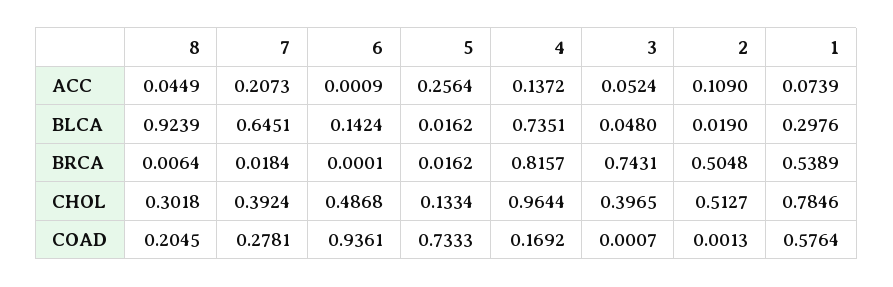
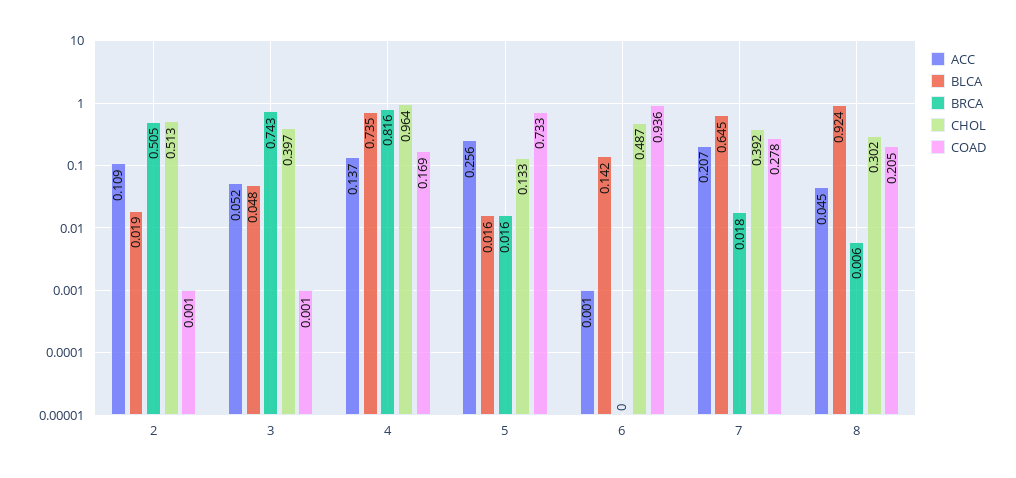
  {
    "ACC": {
      "8": 0.0449,
      "7": 0.2073,
      "6": 0.0009,
      "5": 0.2564,
      "4": 0.1372,
      "3": 0.0524,
-     "2": 0.109,
+     "2": 0.109
-     "1": 0.0739
    },
    "BLCA": {
      "8": 0.9239,
      "7": 0.6451,
      "6": 0.1424,
      "5": 0.0162,
      "4": 0.7351,
      "3": 0.048,
-     "2": 0.019,
+     "2": 0.019
-     "1": 0.2976
    },
    "BRCA": {
      "8": 0.0064,
      "7": 0.0184,
      "6": 0.0001,
      "5": 0.0162,
      "4": 0.8157,
      "3": 0.7431,
-     "2": 0.5048,
+     "2": 0.5048
-     "1": 0.5389
    },
    "CHOL": {
      "8": 0.3018,
      "7": 0.3924,
      "6": 0.4868,
      "5": 0.1334,
      "4": 0.9644,
      "3": 0.3965,
-     "2": 0.5127,
+     "2": 0.5127
-     "1": 0.7846
    },
    "COAD": {
      "8": 0.2045,
      "7": 0.2781,
      "6": 0.9361,
      "5": 0.7333,
      "4": 0.1692,
      "3": 0.0007,
-     "2": 0.0013,
+     "2": 0.0013
-     "1": 0.5764
    }
  }

